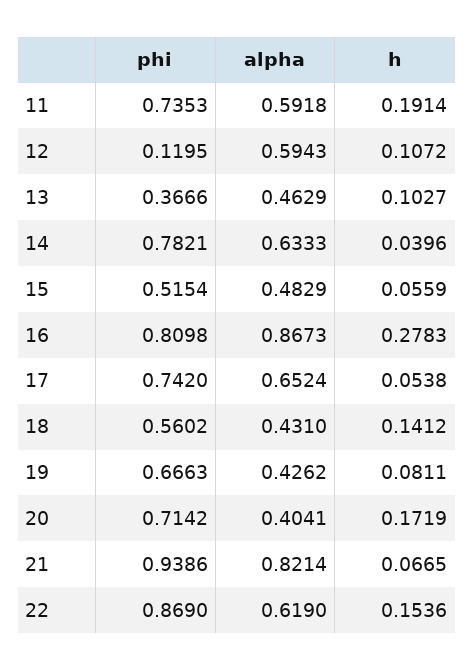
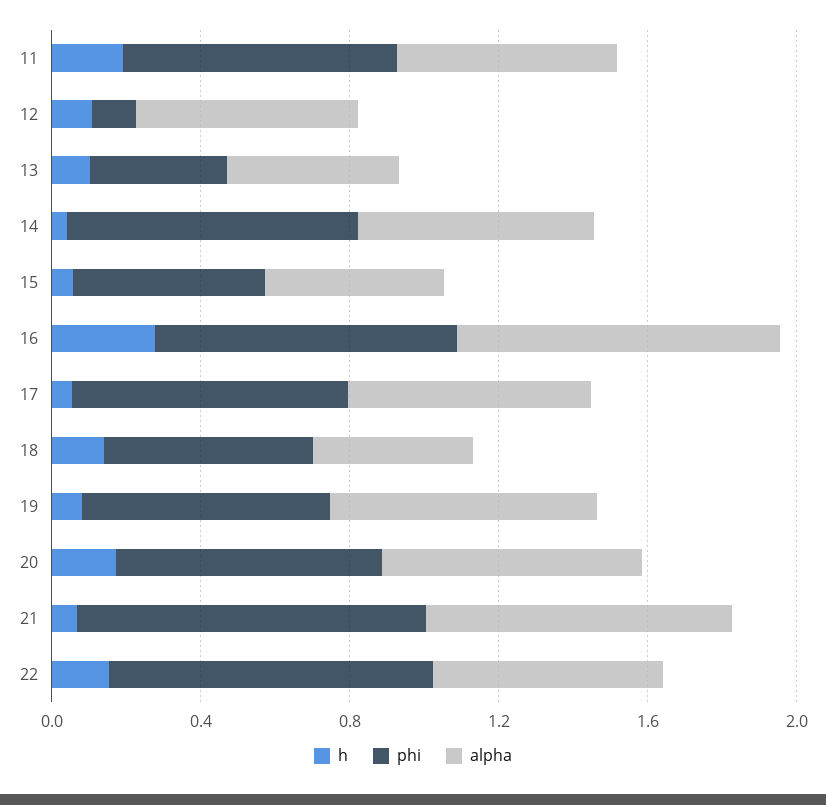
  {
    "phi": {
      "11": 0.7353,
      "12": 0.1195,
      "13": 0.3666,
      "14": 0.7821,
      "15": 0.5154,
      "16": 0.8098,
      "17": 0.742,
      "18": 0.5602,
      "19": 0.6663,
      "20": 0.7142,
      "21": 0.9386,
      "22": 0.869
    },
    "alpha": {
      "11": 0.5918,
      "12": 0.5943,
      "13": 0.4629,
      "14": 0.6333,
      "15": 0.4829,
      "16": 0.8673,
      "17": 0.6524,
      "18": 0.431,
-     "19": 0.4262,
+     "19": 0.7,
-     "20": 0.4041,
+     "20": 0.7,
      "21": 0.8214,
      "22": 0.619
    },
    "h": {
      "11": 0.1914,
      "12": 0.1072,
      "13": 0.1027,
      "14": 0.0396,
      "15": 0.0559,
      "16": 0.2783,
      "17": 0.0538,
      "18": 0.1412,
      "19": 0.0811,
      "20": 0.1719,
      "21": 0.0665,
      "22": 0.1536
    }
  }

